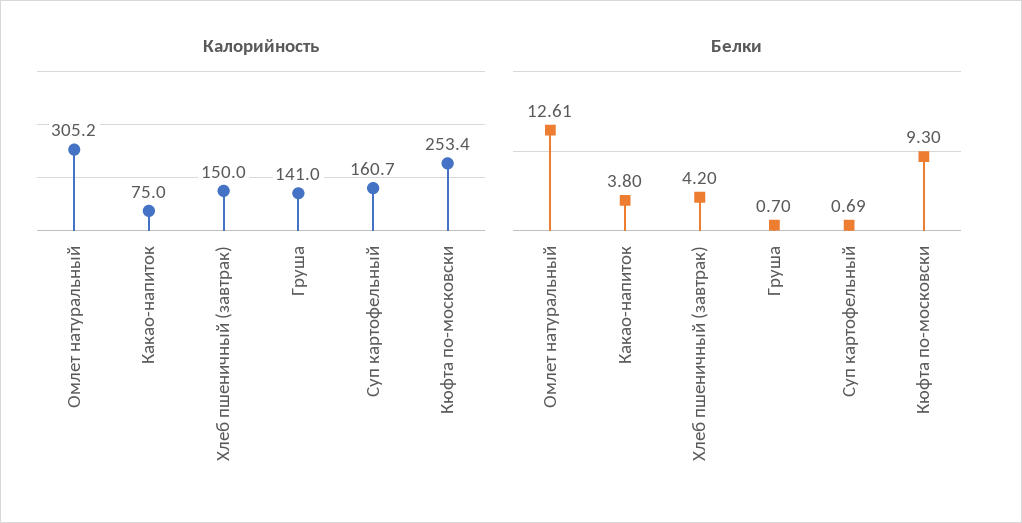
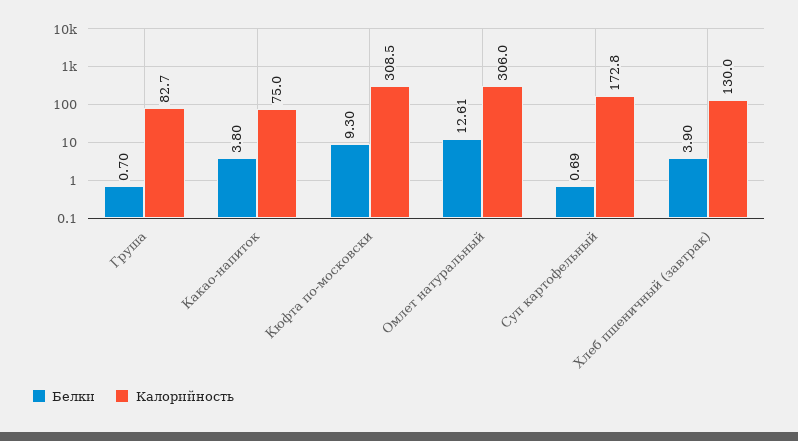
  {
    "Калорийность": {
-     "Омлет натуральный": 305.2,
+     "Омлет натуральный": 306,
      "Какао-напиток": 75,
-     "Хлеб пшеничный (завтрак)": 150,
+     "Хлеб пшеничный (завтрак)": 130,
-     "Груша": 141,
+     "Груша": 82.7,
-     "Суп картофельный": 160.7,
+     "Суп картофельный": 172.8,
-     "Кюфта по-московски": 253.4
+     "Кюфта по-московски": 308.5
    },
    "Белки": {
      "Омлет натуральный": 12.61,
      "Какао-напиток": 3.8,
-     "Хлеб пшеничный (завтрак)": 4.2,
+     "Хлеб пшеничный (завтрак)": 3.9,
      "Груша": 0.7,
      "Суп картофельный": 0.69,
      "Кюфта по-московски": 9.3
    }
  }

